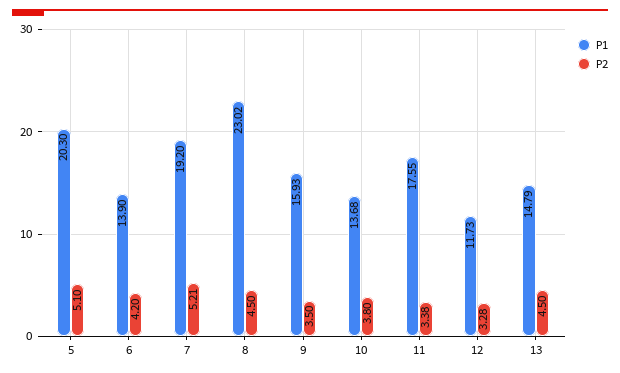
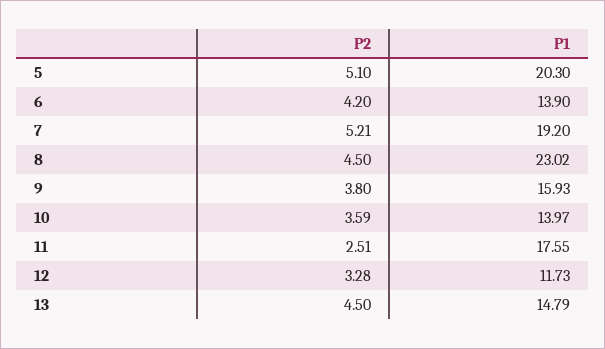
  {
    "P1": {
      "5": 20.3,
      "6": 13.9,
      "7": 19.2,
      "8": 23.02,
      "9": 15.93,
-     "10": 13.68,
+     "10": 13.97,
      "11": 17.55,
      "12": 11.73,
      "13": 14.79
    },
    "P2": {
      "5": 5.1,
      "6": 4.2,
      "7": 5.21,
      "8": 4.5,
-     "9": 3.5,
+     "9": 3.8,
-     "10": 3.8,
+     "10": 3.59,
-     "11": 3.38,
+     "11": 2.51,
      "12": 3.28,
      "13": 4.5
    }
  }

